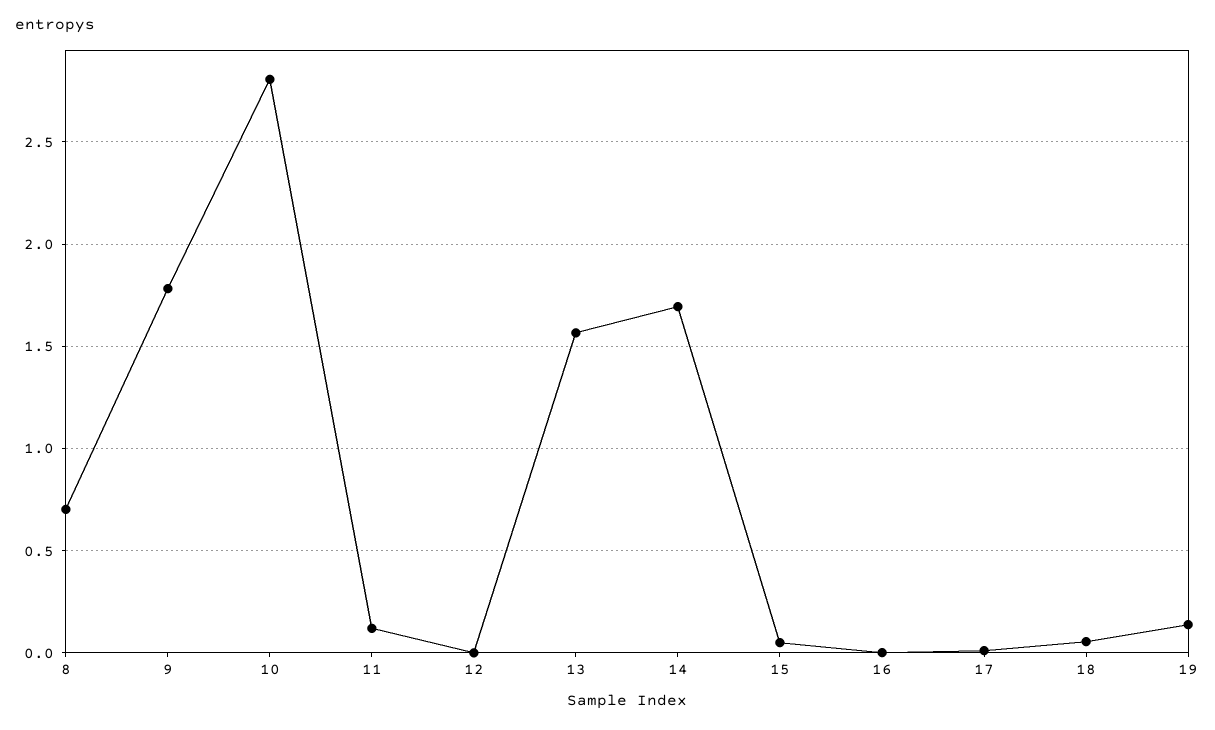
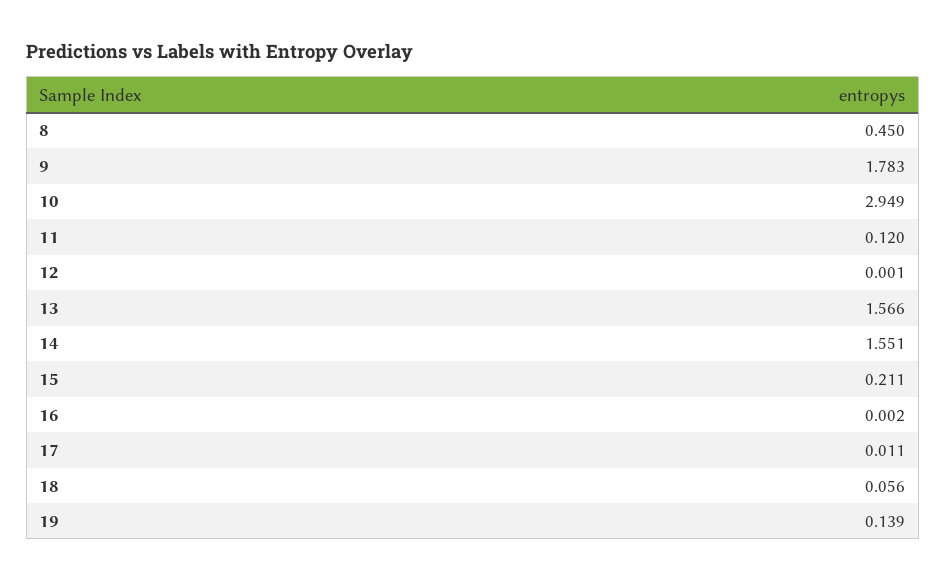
  {
-   "8": 0.7,
+   "8": 0.45,
    "9": 1.783,
-   "10": 2.8,
+   "10": 2.949,
    "11": 0.12,
    "12": 0.001,
    "13": 1.566,
-   "14": 1.7,
+   "14": 1.551,
-   "15": 0.05,
+   "15": 0.211,
    "16": 0.002,
    "17": 0.011,
    "18": 0.056,
    "19": 0.139
  }

